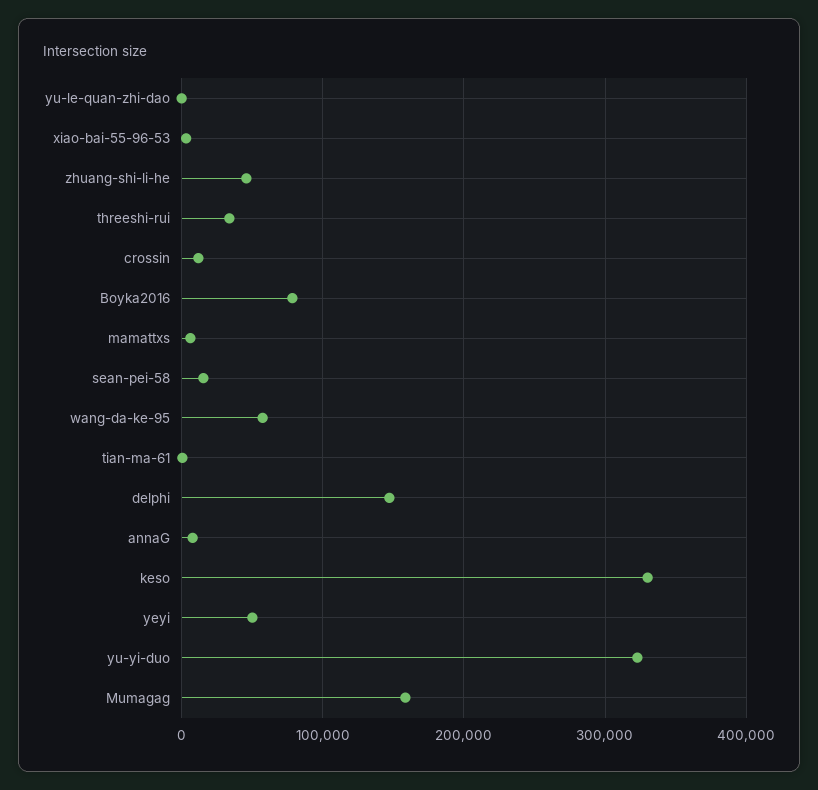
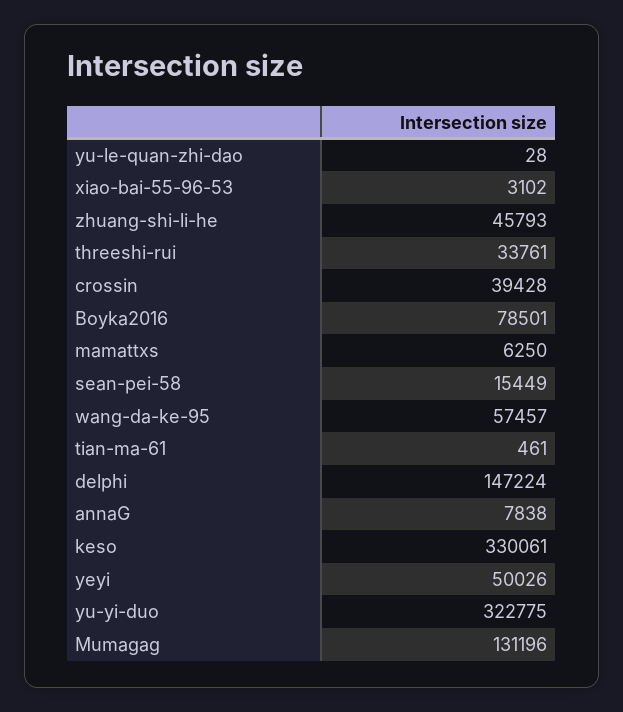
  {
    "yu-le-quan-zhi-dao": 28,
    "xiao-bai-55-96-53": 3102,
    "zhuang-shi-li-he": 45793,
    "threeshi-rui": 33761,
-   "crossin": 10000,
+   "crossin": 39428,
    "Boyka2016": 78501,
    "mamattxs": 6250,
    "sean-pei-58": 15449,
    "wang-da-ke-95": 57457,
    "tian-ma-61": 461,
    "delphi": 147224,
    "annaG": 7838,
    "keso": 330061,
    "yeyi": 50026,
    "yu-yi-duo": 322775,
-   "Mumagag": 160000
+   "Mumagag": 131196
  }

